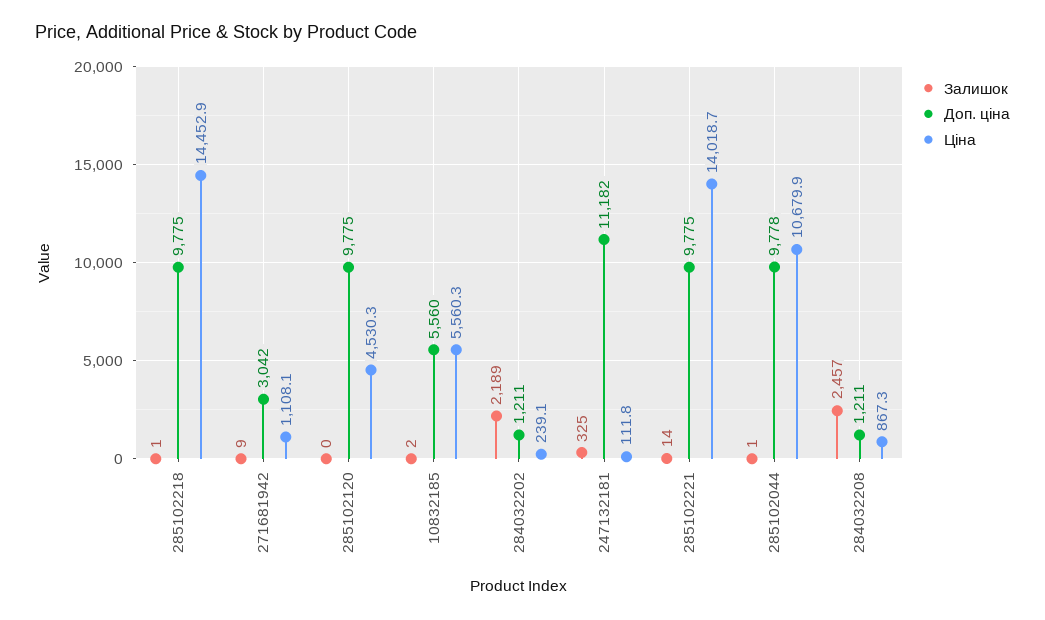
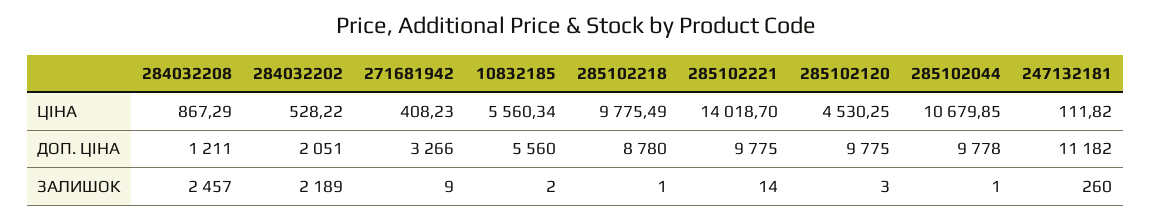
  {
    "Залишок": {
      "285102218": 1,
      "271681942": 9,
-     "285102120": 0,
+     "285102120": 3,
      "10832185": 2,
      "284032202": 2189,
-     "247132181": 325,
+     "247132181": 260,
      "285102221": 14,
      "285102044": 1,
      "284032208": 2457
    },
    "Доп. ціна": {
-     "285102218": 9775,
+     "285102218": 8780,
-     "271681942": 3042,
+     "271681942": 3266,
      "285102120": 9775,
      "10832185": 5560,
-     "284032202": 1211,
+     "284032202": 2051,
      "247132181": 11182,
      "285102221": 9775,
      "285102044": 9778,
      "284032208": 1211
    },
    "Ціна": {
-     "285102218": 14452.9,
+     "285102218": 9775.49,
-     "271681942": 1108.1,
+     "271681942": 408.23,
      "285102120": 4530.25,
      "10832185": 5560.34,
-     "284032202": 239.1,
+     "284032202": 528.22,
      "247132181": 111.82,
      "285102221": 14018.7,
      "285102044": 10679.85,
      "284032208": 867.29
    }
  }

